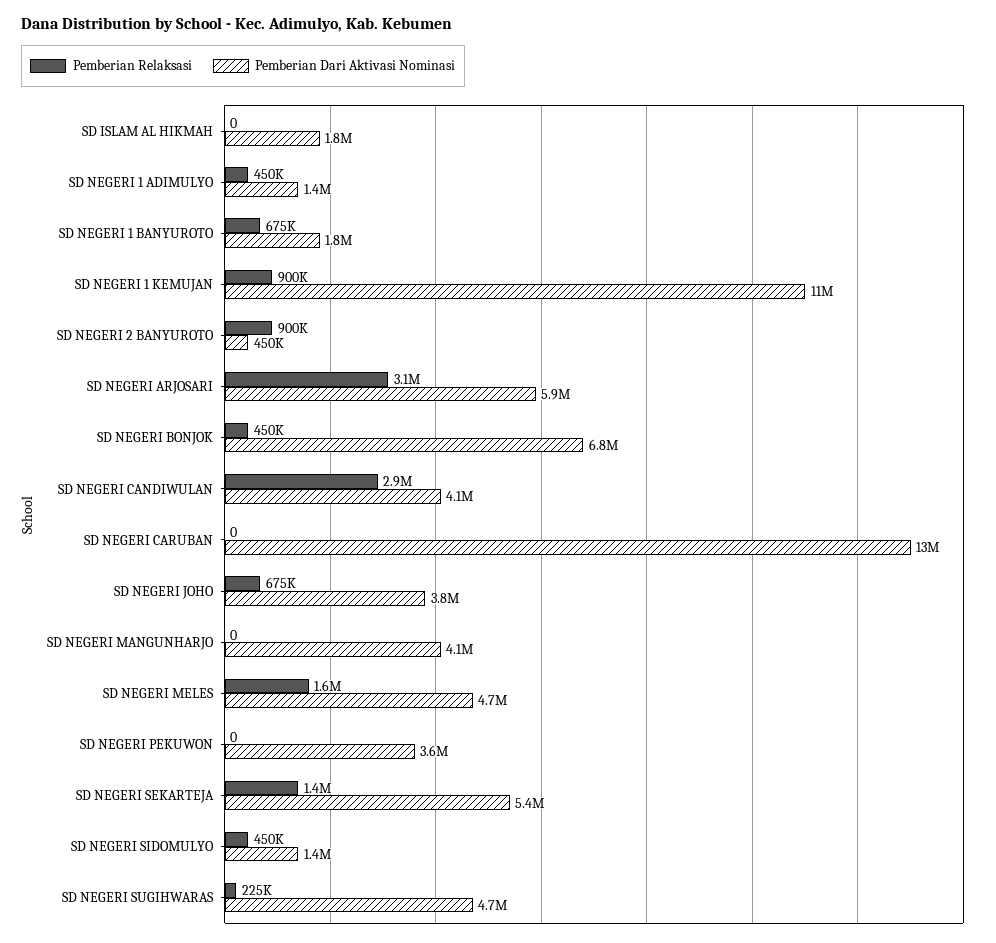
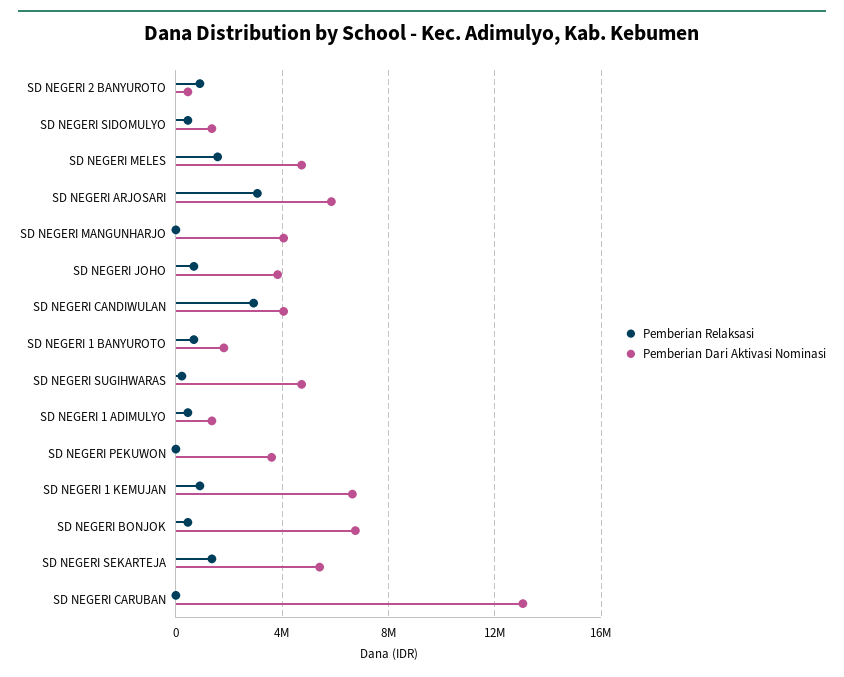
  {
    "Pemberian Relaksasi": {
-     "SD ISLAM AL HIKMAH": 0,
      "SD NEGERI 1 ADIMULYO": 450000,
      "SD NEGERI 1 BANYUROTO": 675000,
      "SD NEGERI 1 KEMUJAN": 900000,
      "SD NEGERI 2 BANYUROTO": 900000,
      "SD NEGERI ARJOSARI": 3100000,
      "SD NEGERI BONJOK": 450000,
      "SD NEGERI CANDIWULAN": 2900000,
      "SD NEGERI CARUBAN": 0,
      "SD NEGERI JOHO": 675000,
      "SD NEGERI MANGUNHARJO": 0,
      "SD NEGERI MELES": 1600000,
      "SD NEGERI PEKUWON": 0,
      "SD NEGERI SEKARTEJA": 1400000,
      "SD NEGERI SIDOMULYO": 450000,
      "SD NEGERI SUGIHWARAS": 225000
    },
    "Pemberian Dari Aktivasi Nominasi": {
-     "SD ISLAM AL HIKMAH": 1800000,
      "SD NEGERI 1 ADIMULYO": 1400000,
      "SD NEGERI 1 BANYUROTO": 1800000,
-     "SD NEGERI 1 KEMUJAN": 11000000,
+     "SD NEGERI 1 KEMUJAN": 6500000,
      "SD NEGERI 2 BANYUROTO": 450000,
      "SD NEGERI ARJOSARI": 5900000,
      "SD NEGERI BONJOK": 6800000,
      "SD NEGERI CANDIWULAN": 4100000,
      "SD NEGERI CARUBAN": 13000000,
      "SD NEGERI JOHO": 3800000,
      "SD NEGERI MANGUNHARJO": 4100000,
      "SD NEGERI MELES": 4700000,
      "SD NEGERI PEKUWON": 3600000,
      "SD NEGERI SEKARTEJA": 5400000,
      "SD NEGERI SIDOMULYO": 1400000,
      "SD NEGERI SUGIHWARAS": 4700000
    }
  }

